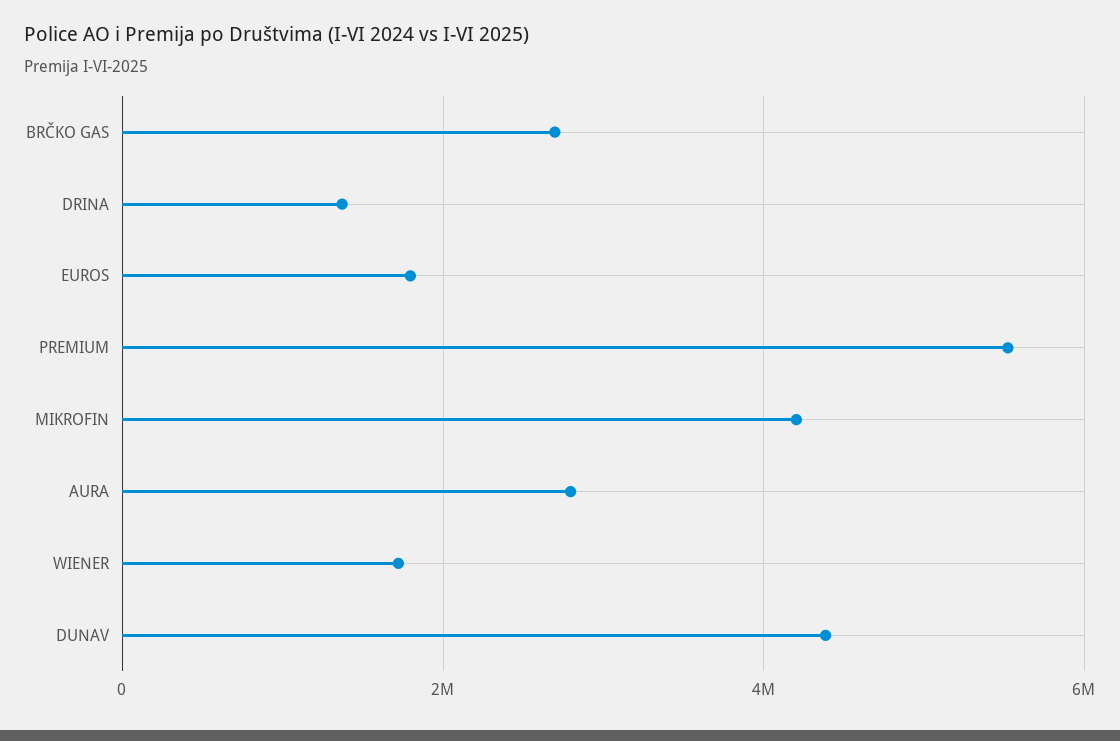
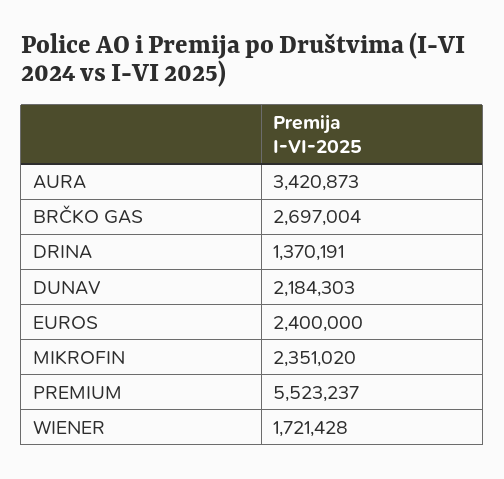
  {
    "BRČKO GAS": 2697004,
    "DRINA": 1370191,
-   "EUROS": 1800000,
+   "EUROS": 2400000,
    "PREMIUM": 5523237,
-   "MIKROFIN": 4200000,
+   "MIKROFIN": 2351020,
-   "AURA": 2800000,
+   "AURA": 3420873,
    "WIENER": 1721428,
-   "DUNAV": 4400000
+   "DUNAV": 2184303
  }

